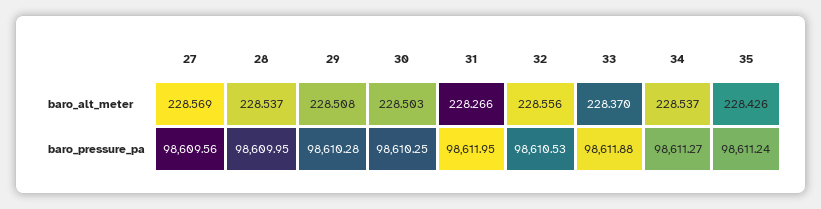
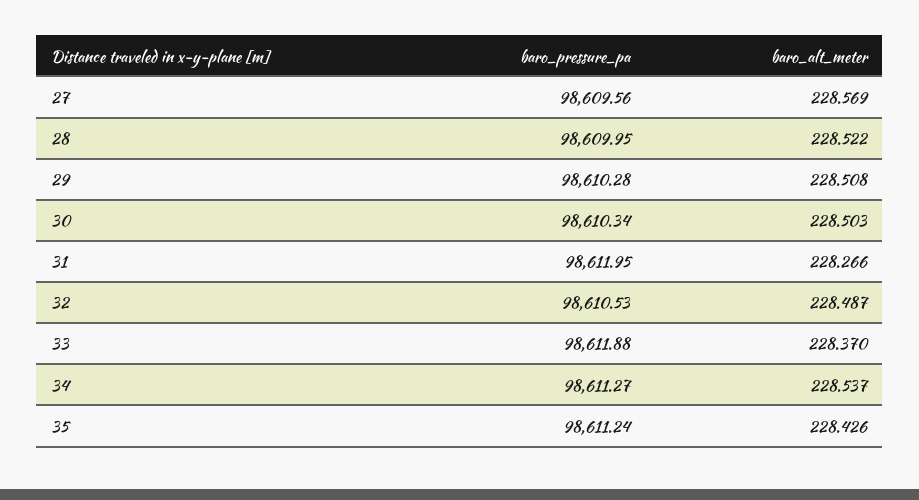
  {
    "27": {
      "baro_alt_meter": 228.569,
      "baro_pressure_pa": 98609.56
    },
    "28": {
-     "baro_alt_meter": 228.537,
+     "baro_alt_meter": 228.522,
      "baro_pressure_pa": 98609.95
    },
    "29": {
      "baro_alt_meter": 228.508,
      "baro_pressure_pa": 98610.28
    },
    "30": {
      "baro_alt_meter": 228.503,
-     "baro_pressure_pa": 98610.25
+     "baro_pressure_pa": 98610.34
    },
    "31": {
      "baro_alt_meter": 228.266,
      "baro_pressure_pa": 98611.95
    },
    "32": {
-     "baro_alt_meter": 228.556,
+     "baro_alt_meter": 228.487,
      "baro_pressure_pa": 98610.53
    },
    "33": {
      "baro_alt_meter": 228.37,
      "baro_pressure_pa": 98611.88
    },
    "34": {
      "baro_alt_meter": 228.537,
      "baro_pressure_pa": 98611.27
    },
    "35": {
      "baro_alt_meter": 228.426,
      "baro_pressure_pa": 98611.24
    }
  }

